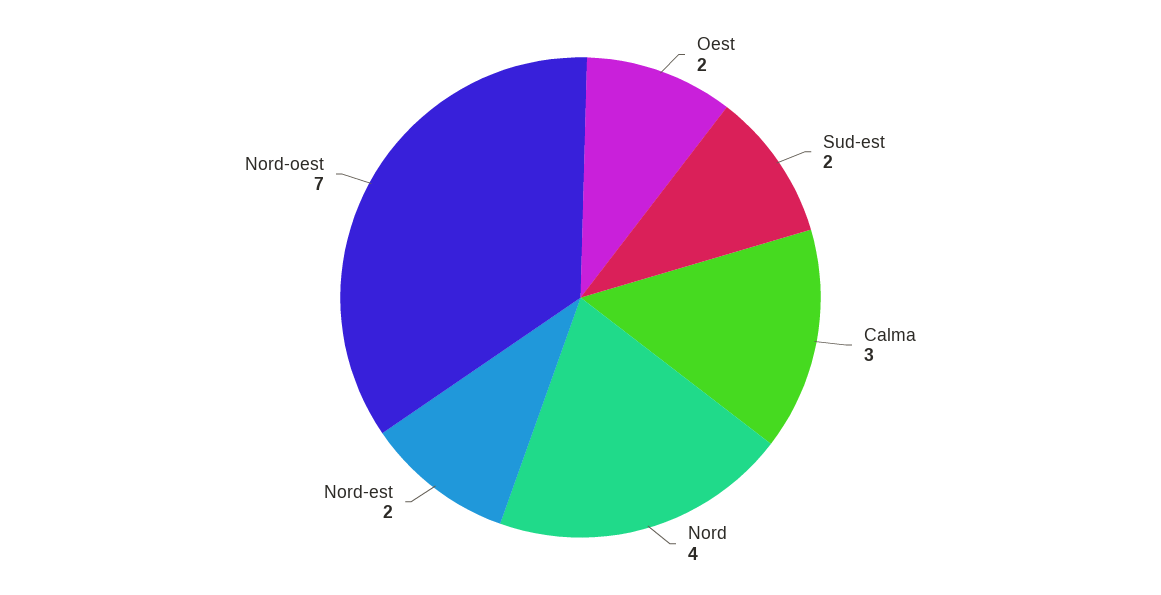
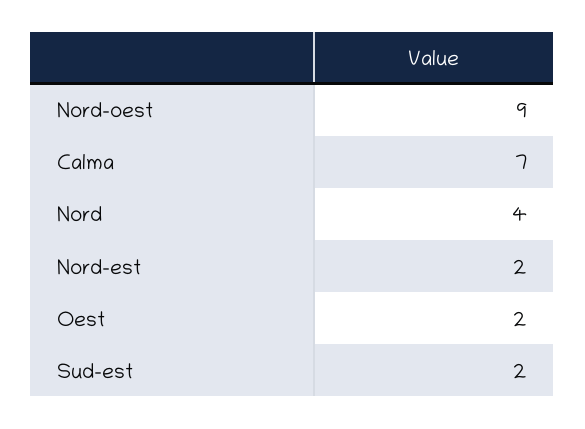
  {
    "Oest": 2,
    "Sud-est": 2,
-   "Calma": 3,
+   "Calma": 7,
    "Nord": 4,
    "Nord-est": 2,
-   "Nord-oest": 7
+   "Nord-oest": 9
  }

